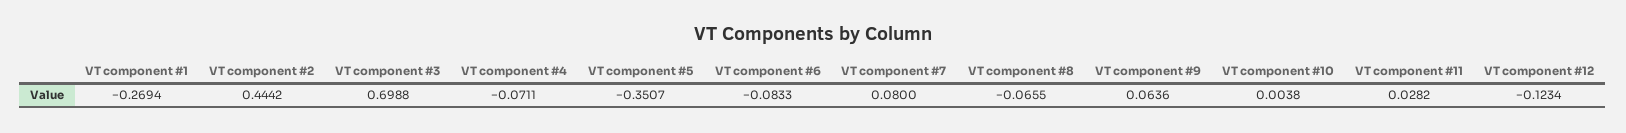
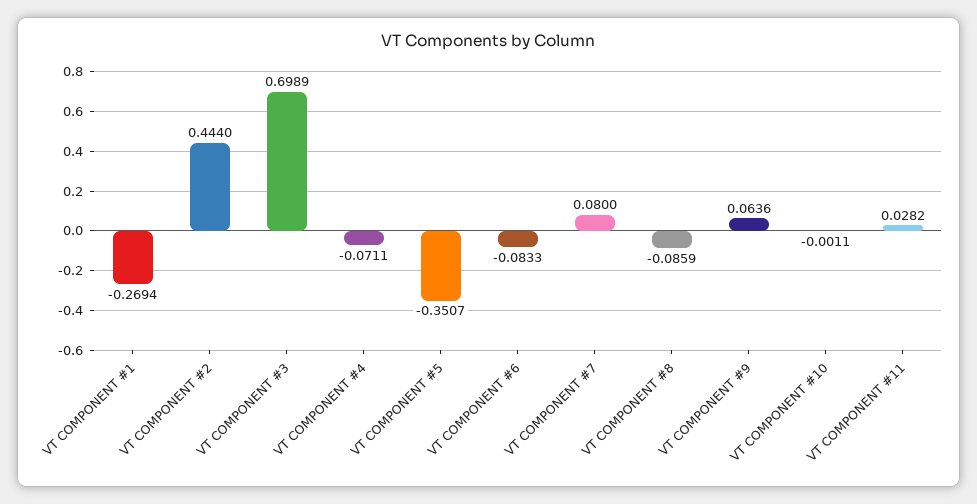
  {
    "VT component #1": -0.2694,
-   "VT component #2": 0.4442,
+   "VT component #2": 0.444,
-   "VT component #3": 0.6988,
+   "VT component #3": 0.6989,
    "VT component #4": -0.0711,
    "VT component #5": -0.3507,
    "VT component #6": -0.0833,
    "VT component #7": 0.08,
-   "VT component #8": -0.0655,
+   "VT component #8": -0.0859,
    "VT component #9": 0.0636,
-   "VT component #10": 0.0038,
+   "VT component #10": -0.0011,
-   "VT component #11": 0.0282,
+   "VT component #11": 0.0282
-   "VT component #12": -0.1234
  }

